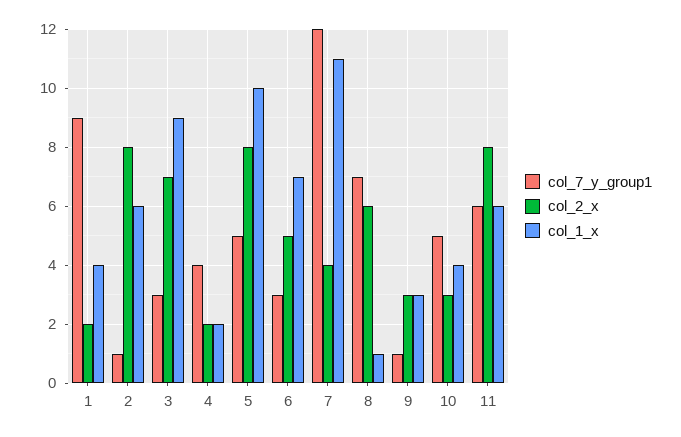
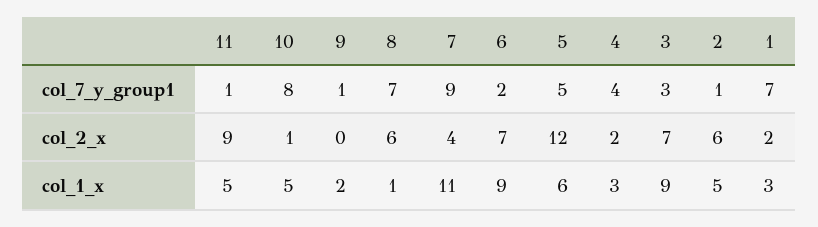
  {
    "col_7_y_group1": {
-     "1": 9,
+     "1": 7,
      "2": 1,
      "3": 3,
      "4": 4,
      "5": 5,
-     "6": 3,
+     "6": 2,
-     "7": 12,
+     "7": 9,
      "8": 7,
      "9": 1,
-     "10": 5,
+     "10": 8,
-     "11": 6
+     "11": 1
    },
    "col_2_x": {
      "1": 2,
-     "2": 8,
+     "2": 6,
      "3": 7,
      "4": 2,
-     "5": 8,
+     "5": 12,
-     "6": 5,
+     "6": 7,
      "7": 4,
      "8": 6,
-     "9": 3,
+     "9": 0,
-     "10": 3,
+     "10": 1,
-     "11": 8
+     "11": 9
    },
    "col_1_x": {
-     "1": 4,
+     "1": 3,
-     "2": 6,
+     "2": 5,
      "3": 9,
-     "4": 2,
+     "4": 3,
-     "5": 10,
+     "5": 6,
-     "6": 7,
+     "6": 9,
      "7": 11,
      "8": 1,
-     "9": 3,
+     "9": 2,
-     "10": 4,
+     "10": 5,
-     "11": 6
+     "11": 5
    }
  }

